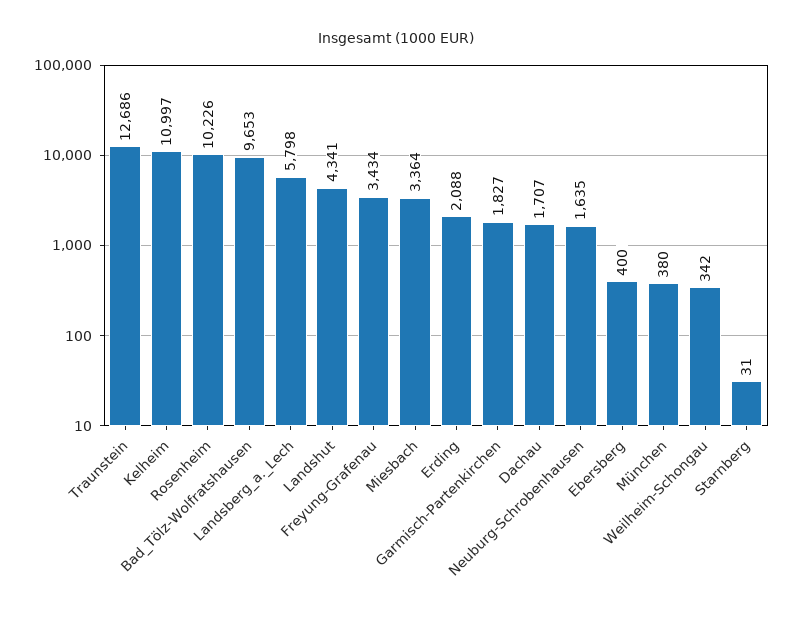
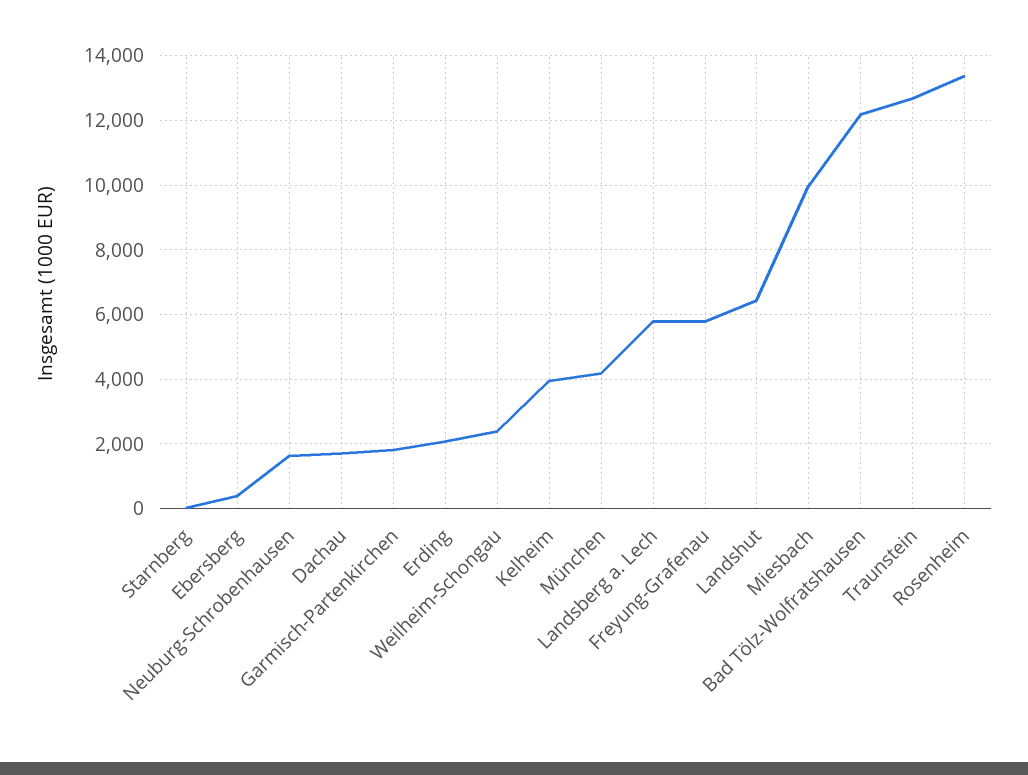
  {
    "Traunstein": 12686,
-   "Kelheim": 10997,
+   "Kelheim": 4000,
-   "Rosenheim": 10226,
+   "Rosenheim": 13400,
-   "Bad_Tölz-Wolfratshausen": 9653,
+   "Bad_Tölz-Wolfratshausen": 12200,
    "Landsberg_a._Lech": 5798,
-   "Landshut": 4341,
+   "Landshut": 6400,
-   "Freyung-Grafenau": 3434,
+   "Freyung-Grafenau": 5800,
-   "Miesbach": 3364,
+   "Miesbach": 10000,
    "Erding": 2088,
    "Garmisch-Partenkirchen": 1827,
    "Dachau": 1707,
    "Neuburg-Schrobenhausen": 1635,
    "Ebersberg": 400,
-   "München": 380,
+   "München": 4200,
-   "Weilheim-Schongau": 342,
+   "Weilheim-Schongau": 2400,
    "Starnberg": 31
  }

